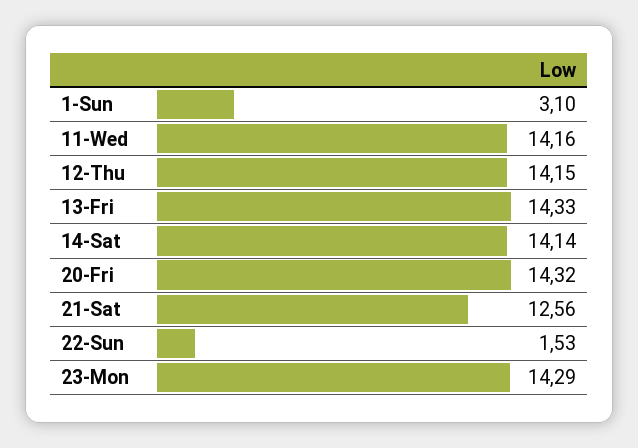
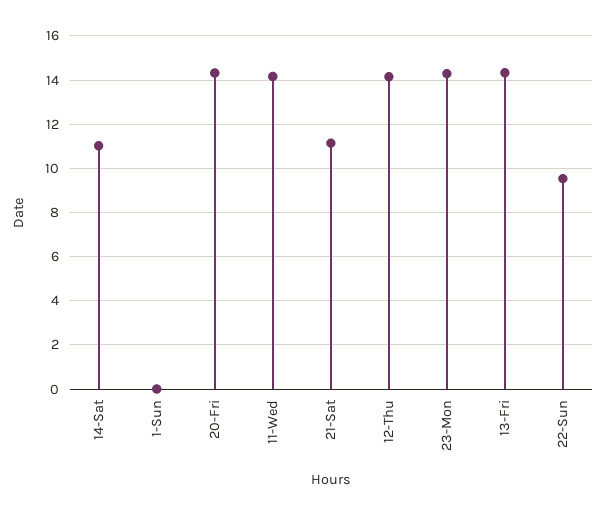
  {
-   "1-Sun": 3.1,
+   "1-Sun": 0,
    "11-Wed": 14.16,
    "12-Thu": 14.15,
    "13-Fri": 14.33,
-   "14-Sat": 14.14,
+   "14-Sat": 11,
    "20-Fri": 14.32,
-   "21-Sat": 12.56,
+   "21-Sat": 11,
-   "22-Sun": 1.53,
+   "22-Sun": 9.5,
    "23-Mon": 14.29
  }

